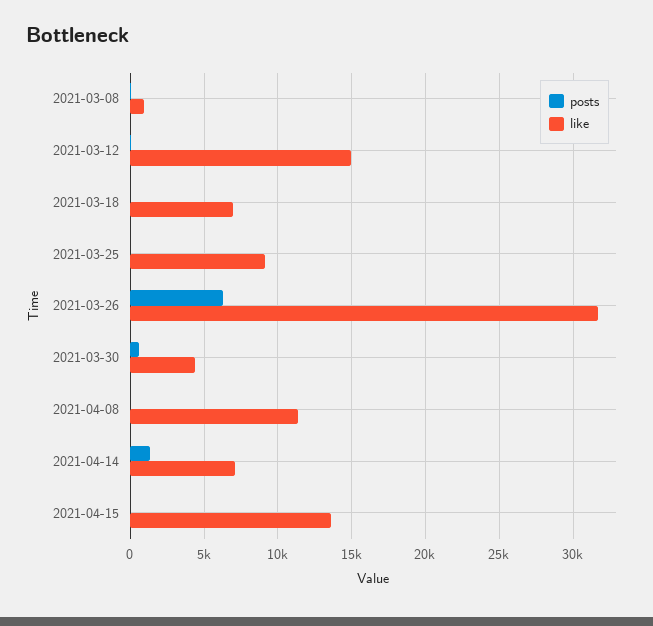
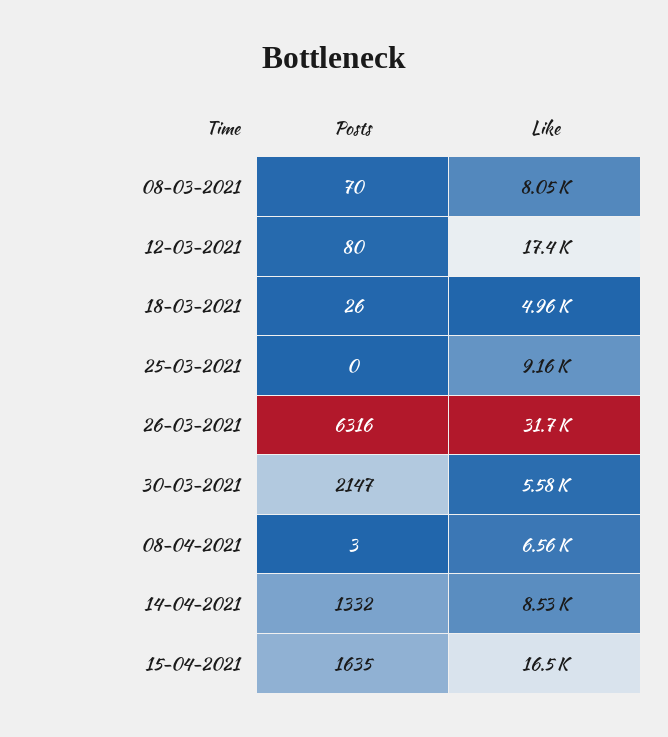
  {
    "posts": {
      "2021-03-08": 70,
      "2021-03-12": 80,
      "2021-03-18": 26,
      "2021-03-25": 0,
      "2021-03-26": 6316,
-     "2021-03-30": 500,
+     "2021-03-30": 2147,
      "2021-04-08": 3,
      "2021-04-14": 1332,
-     "2021-04-15": 0
+     "2021-04-15": 1635
    },
    "like": {
-     "2021-03-08": 1000,
+     "2021-03-08": 8050,
-     "2021-03-12": 15000,
+     "2021-03-12": 17400,
-     "2021-03-18": 7000,
+     "2021-03-18": 4960,
      "2021-03-25": 9160,
      "2021-03-26": 31700,
-     "2021-03-30": 4500,
+     "2021-03-30": 5580,
-     "2021-04-08": 11500,
+     "2021-04-08": 6560,
-     "2021-04-14": 7000,
+     "2021-04-14": 8530,
-     "2021-04-15": 13500
+     "2021-04-15": 16500
    }
  }

